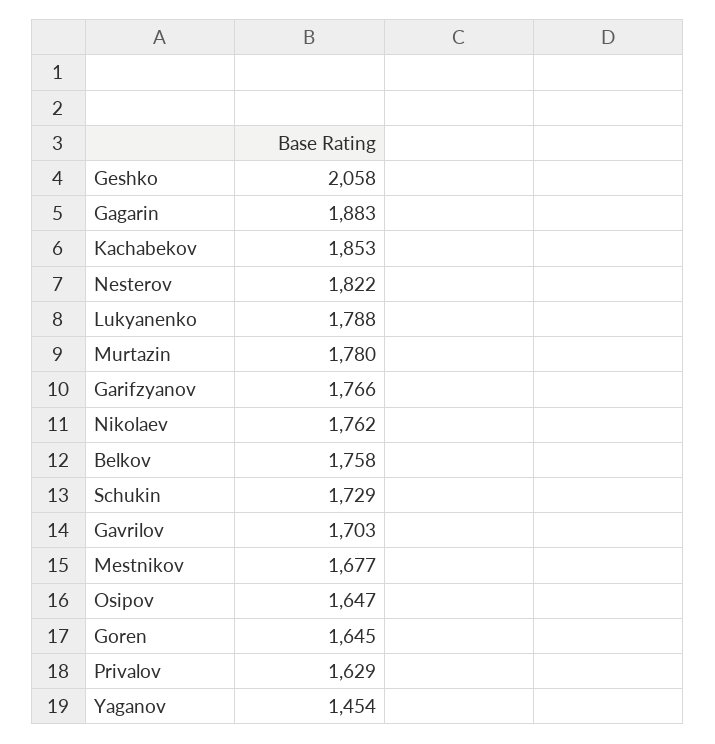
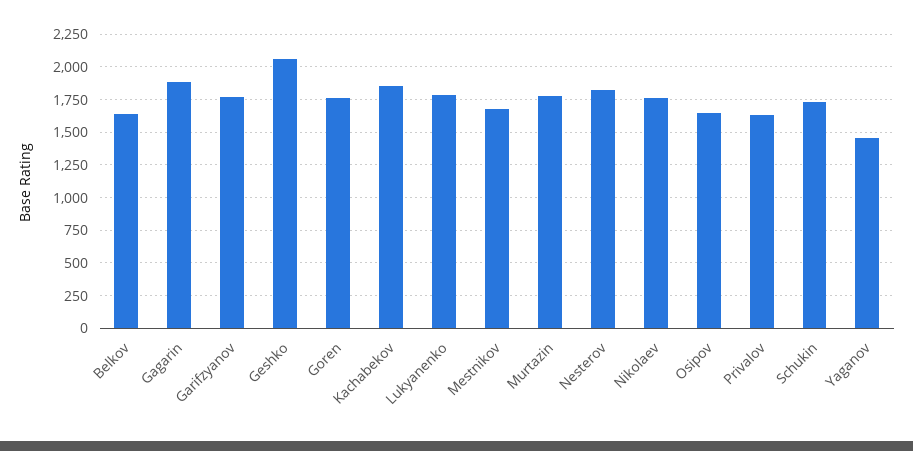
  {
    "Geshko": 2058,
    "Gagarin": 1883,
    "Kachabekov": 1853,
    "Nesterov": 1822,
    "Lukyanenko": 1788,
    "Murtazin": 1780,
    "Garifzyanov": 1766,
    "Nikolaev": 1762,
-   "Belkov": 1758,
+   "Belkov": 1650,
    "Schukin": 1729,
-   "Gavrilov": 1703,
    "Mestnikov": 1677,
    "Osipov": 1647,
-   "Goren": 1645,
+   "Goren": 1750,
    "Privalov": 1629,
    "Yaganov": 1454
  }

